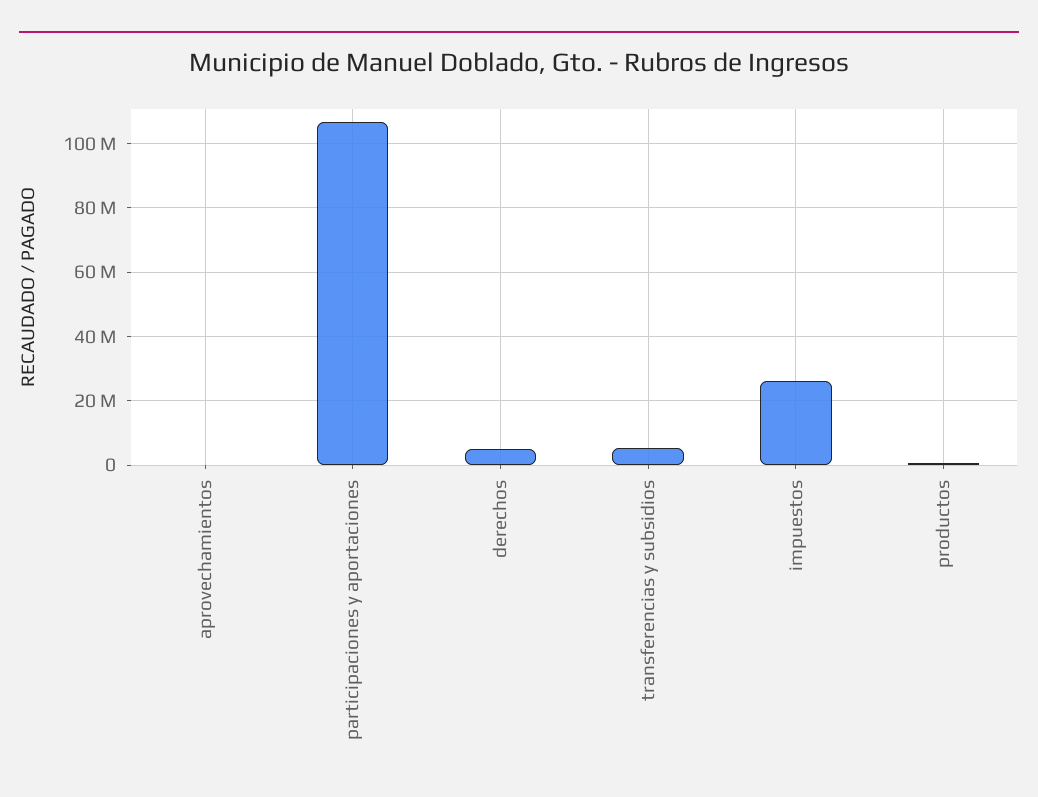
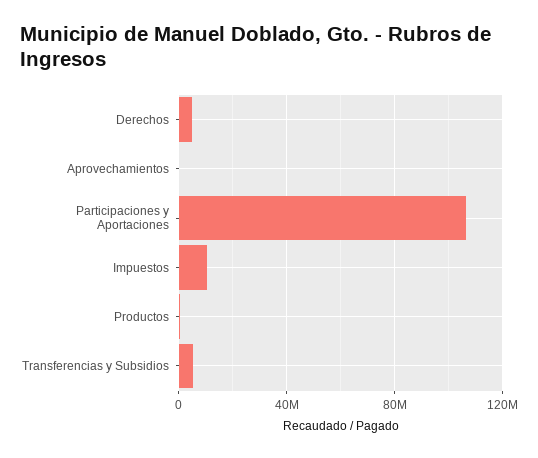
  {
    "aprovechamientos": 0,
    "participaciones y aportaciones": 106000000,
    "derechos": 4000000,
    "transferencias y subsidios": 6000000,
-   "impuestos": 26000000,
+   "impuestos": 10000000,
    "productos": 0
  }

